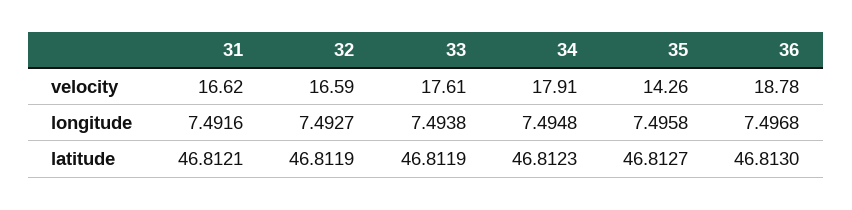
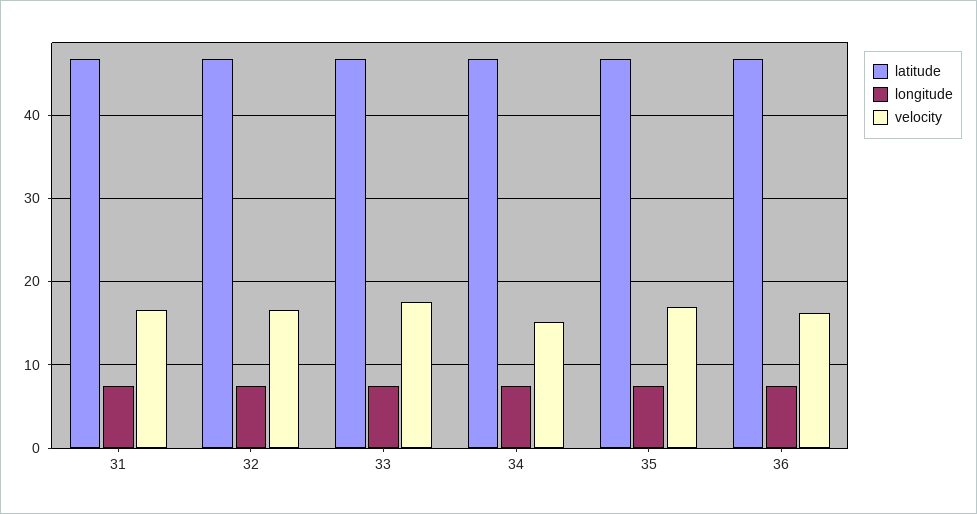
  {
    "velocity": {
      "31": 16.62,
      "32": 16.59,
      "33": 17.61,
-     "34": 17.91,
+     "34": 15,
-     "35": 14.26,
+     "35": 17,
-     "36": 18.78
+     "36": 16
    },
    "longitude": {
      "31": 7.4916,
      "32": 7.4927,
      "33": 7.4938,
      "34": 7.4948,
      "35": 7.4958,
      "36": 7.4968
    },
    "latitude": {
      "31": 46.8121,
      "32": 46.8119,
      "33": 46.8119,
      "34": 46.8123,
      "35": 46.8127,
      "36": 46.813
    }
  }

